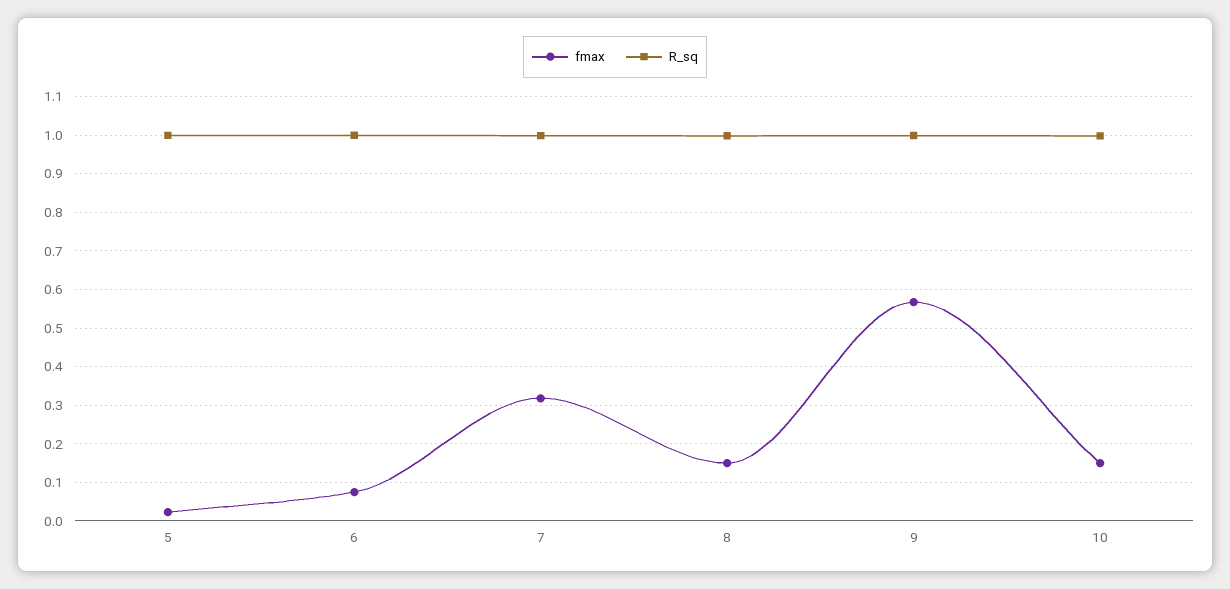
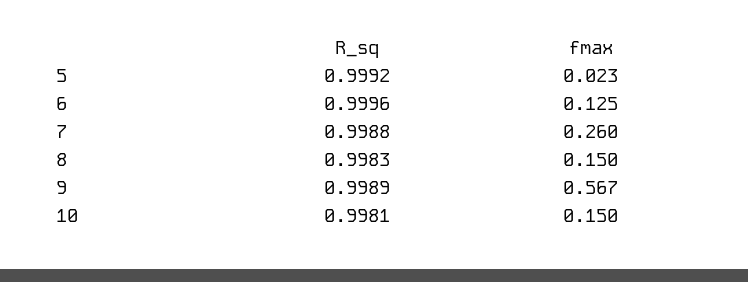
  {
    "fmax": {
      "5": 0.023,
-     "6": 0.08,
+     "6": 0.125,
-     "7": 0.32,
+     "7": 0.26,
      "8": 0.15,
      "9": 0.567,
      "10": 0.15
    },
    "R_sq": {
      "5": 0.9992,
      "6": 0.9996,
      "7": 0.9988,
      "8": 0.9983,
      "9": 0.9989,
      "10": 0.9981
    }
  }

